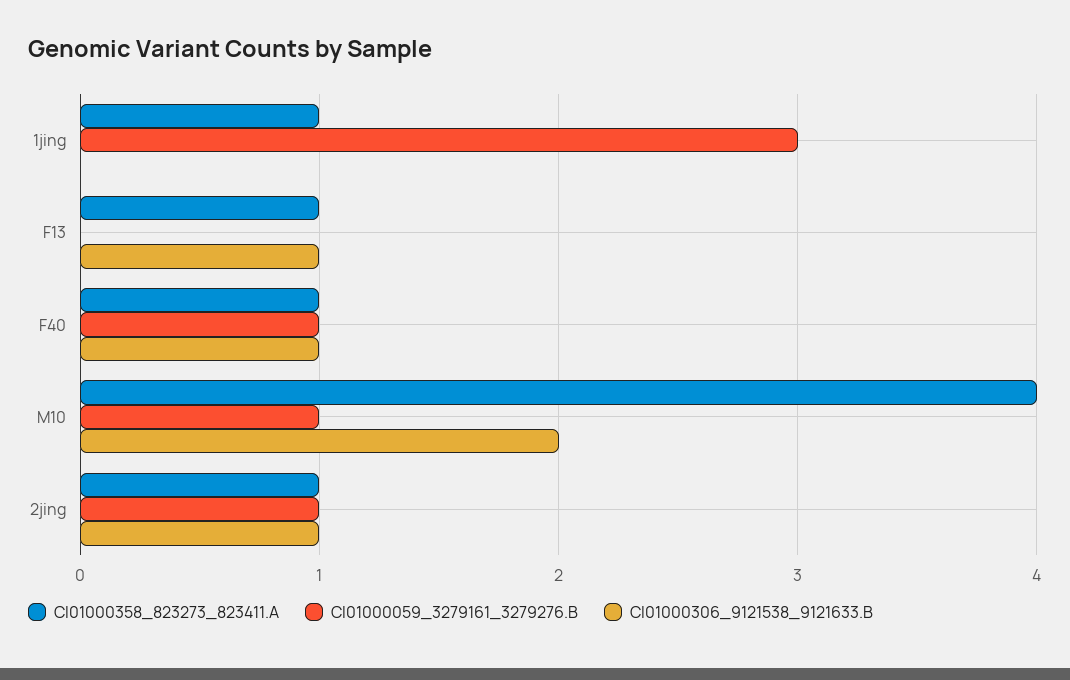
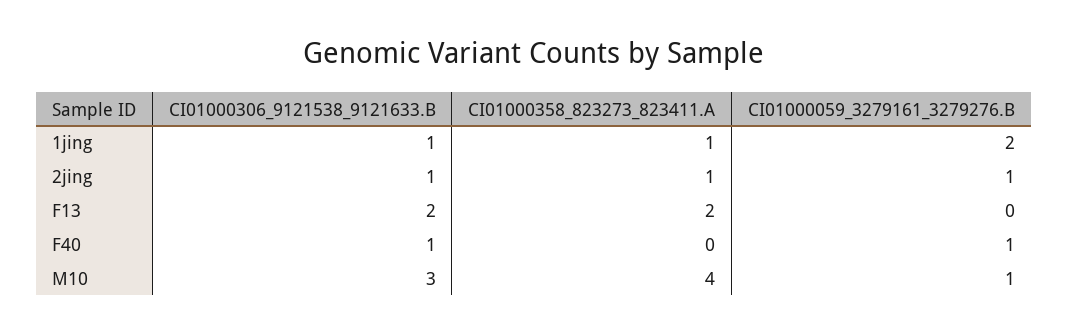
  {
    "CI01000358_823273_823411.A": {
      "1jing": 1,
-     "F13": 1,
+     "F13": 2,
-     "F40": 1,
+     "F40": 0,
      "M10": 4,
      "2jing": 1
    },
    "CI01000059_3279161_3279276.B": {
-     "1jing": 3,
+     "1jing": 2,
      "F13": 0,
      "F40": 1,
      "M10": 1,
      "2jing": 1
    },
    "CI01000306_9121538_9121633.B": {
-     "1jing": 0,
+     "1jing": 1,
-     "F13": 1,
+     "F13": 2,
      "F40": 1,
-     "M10": 2,
+     "M10": 3,
      "2jing": 1
    }
  }

